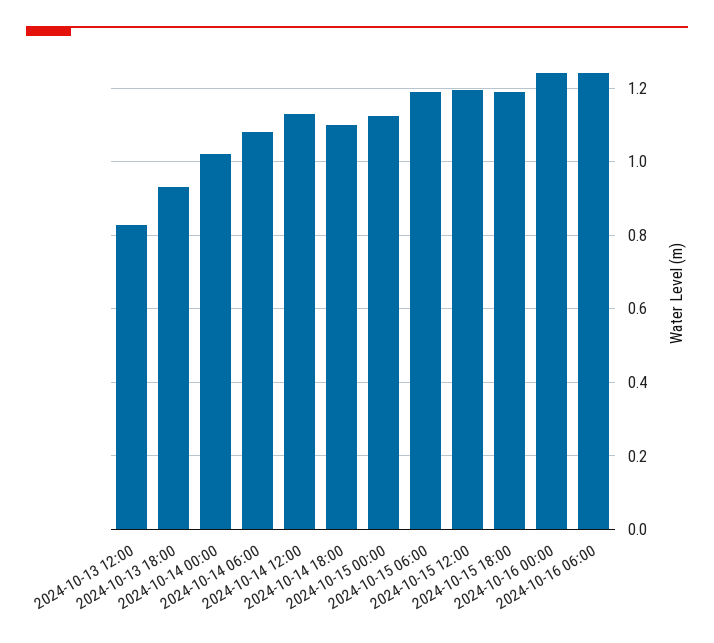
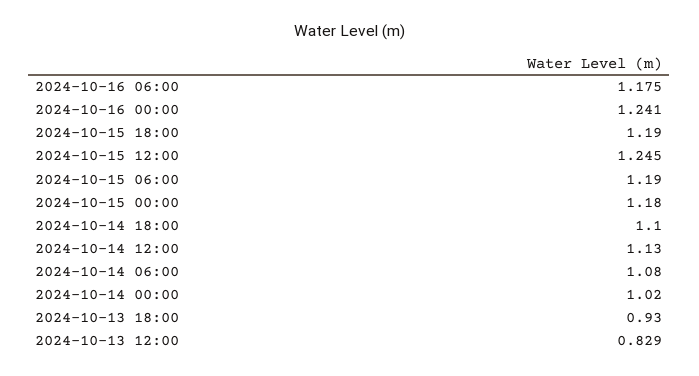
  {
    "2024-10-13 12:00": 0.829,
    "2024-10-13 18:00": 0.93,
    "2024-10-14 00:00": 1.02,
    "2024-10-14 06:00": 1.08,
    "2024-10-14 12:00": 1.13,
    "2024-10-14 18:00": 1.1,
-   "2024-10-15 00:00": 1.12,
+   "2024-10-15 00:00": 1.18,
    "2024-10-15 06:00": 1.19,
-   "2024-10-15 12:00": 1.2,
+   "2024-10-15 12:00": 1.245,
    "2024-10-15 18:00": 1.19,
    "2024-10-16 00:00": 1.241,
-   "2024-10-16 06:00": 1.24
+   "2024-10-16 06:00": 1.175
  }

